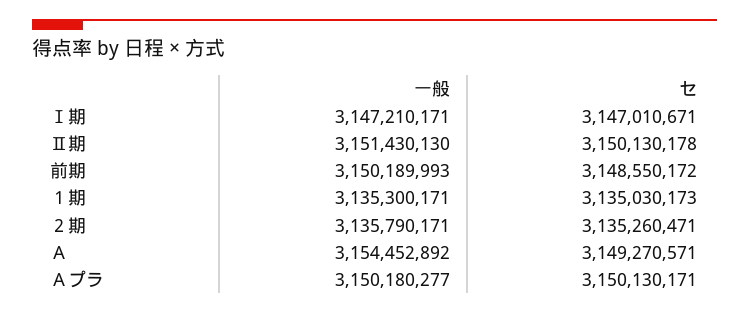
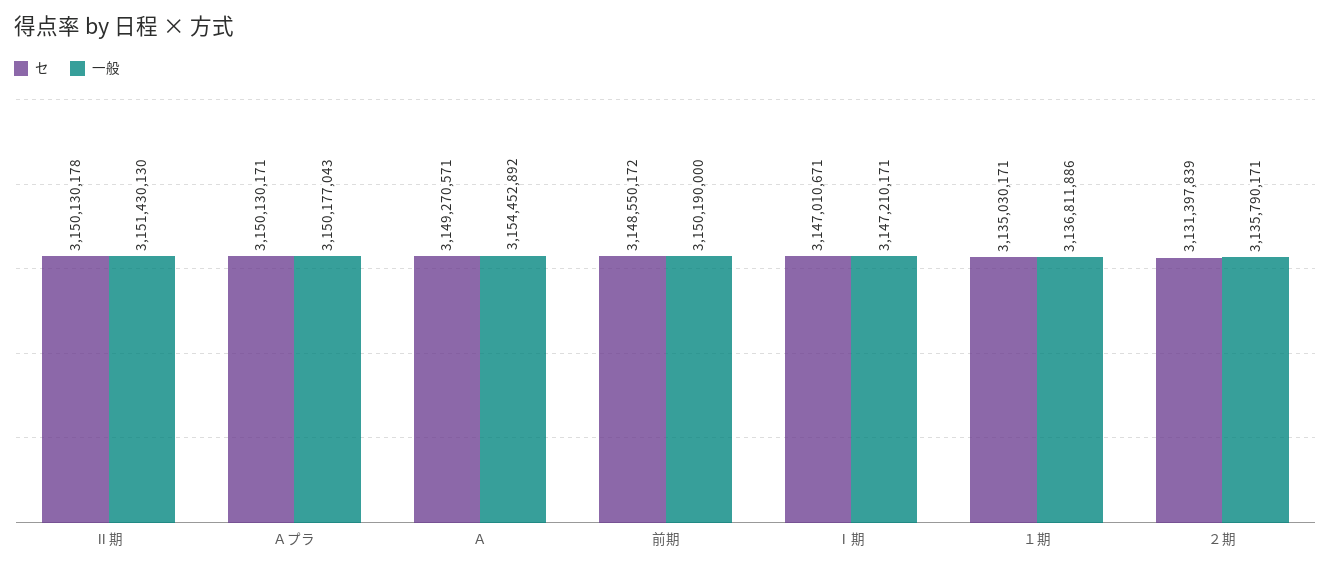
  {
    "一般": {
      "Ⅰ期": 3147210171,
      "Ⅱ期": 3151430130,
-     "前期": 3150189993,
+     "前期": 3150190000,
-     "１期": 3135300171,
+     "１期": 3136811886,
      "２期": 3135790171,
      "Ａ": 3154452892,
-     "Ａプラ": 3150180277
+     "Ａプラ": 3150177043
    },
    "セ": {
      "Ⅰ期": 3147010671,
      "Ⅱ期": 3150130178,
      "前期": 3148550172,
-     "１期": 3135030173,
+     "１期": 3135030171,
-     "２期": 3135260471,
+     "２期": 3131397839,
      "Ａ": 3149270571,
      "Ａプラ": 3150130171
    }
  }

